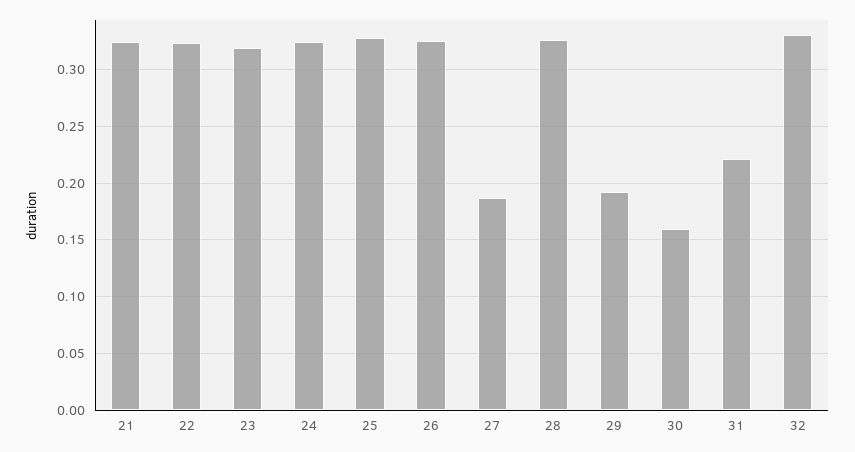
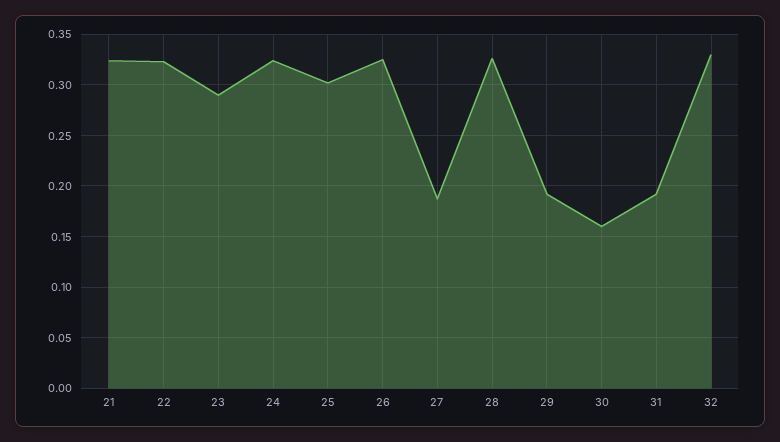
  {
    "21": 0.32,
    "22": 0.32,
-   "23": 0.32,
+   "23": 0.29,
    "24": 0.32,
-   "25": 0.33,
+   "25": 0.3,
    "26": 0.33,
    "27": 0.19,
    "28": 0.33,
    "29": 0.19,
    "30": 0.16,
-   "31": 0.22,
+   "31": 0.19,
    "32": 0.33
  }

